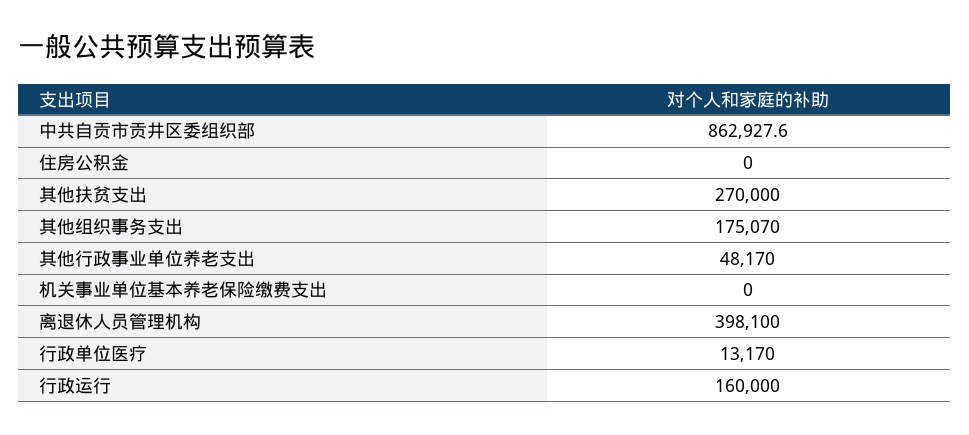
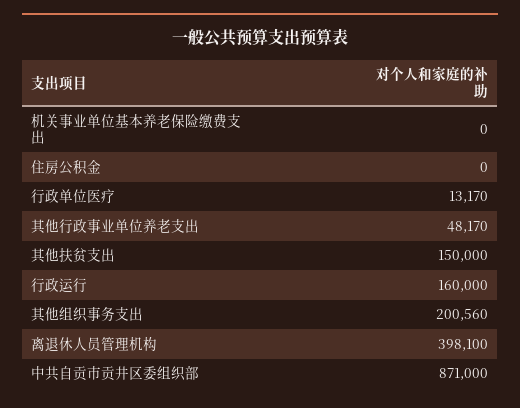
  {
-   "中共自贡市贡井区委组织部": 862927.6,
+   "中共自贡市贡井区委组织部": 871000,
    "住房公积金": 0,
-   "其他扶贫支出": 270000,
+   "其他扶贫支出": 150000,
-   "其他组织事务支出": 175070,
+   "其他组织事务支出": 200560,
    "其他行政事业单位养老支出": 48170,
    "机关事业单位基本养老保险缴费支出": 0,
    "离退休人员管理机构": 398100,
    "行政单位医疗": 13170,
    "行政运行": 160000
  }

